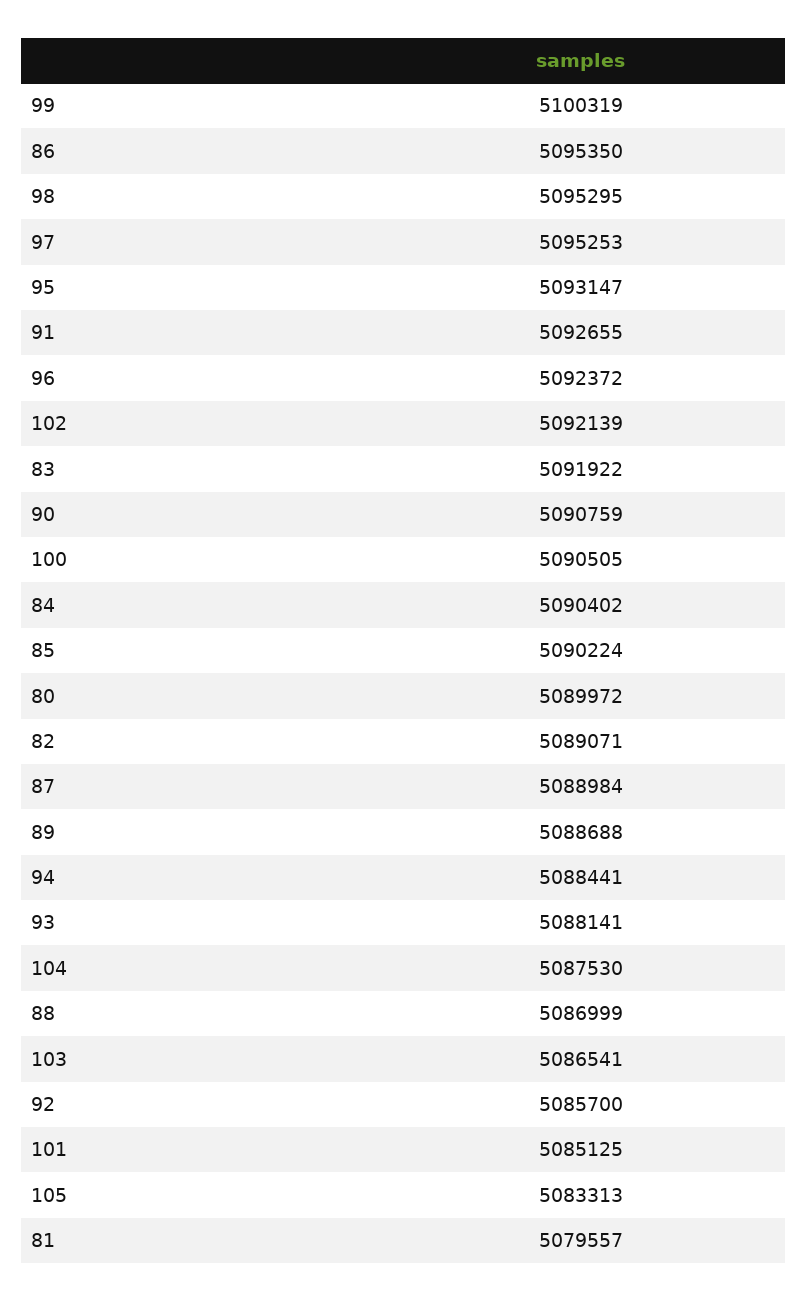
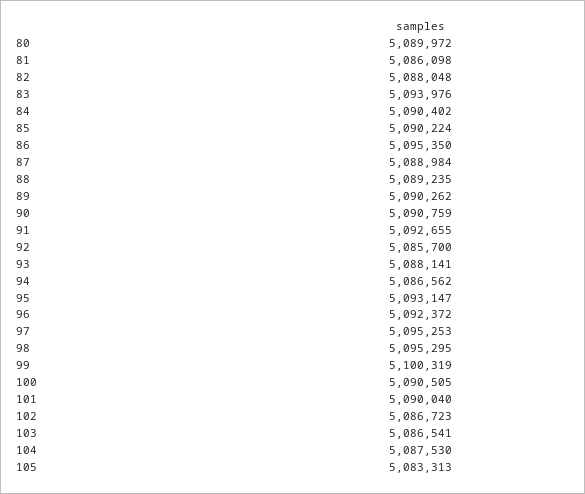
  {
    "99": 5100319,
    "86": 5095350,
    "98": 5095295,
    "97": 5095253,
    "95": 5093147,
    "91": 5092655,
    "96": 5092372,
-   "102": 5092139,
+   "102": 5086723,
-   "83": 5091922,
+   "83": 5093976,
    "90": 5090759,
    "100": 5090505,
    "84": 5090402,
    "85": 5090224,
    "80": 5089972,
-   "82": 5089071,
+   "82": 5088048,
    "87": 5088984,
-   "89": 5088688,
+   "89": 5090262,
-   "94": 5088441,
+   "94": 5086562,
    "93": 5088141,
    "104": 5087530,
-   "88": 5086999,
+   "88": 5089235,
    "103": 5086541,
    "92": 5085700,
-   "101": 5085125,
+   "101": 5090040,
    "105": 5083313,
-   "81": 5079557
+   "81": 5086098
  }

